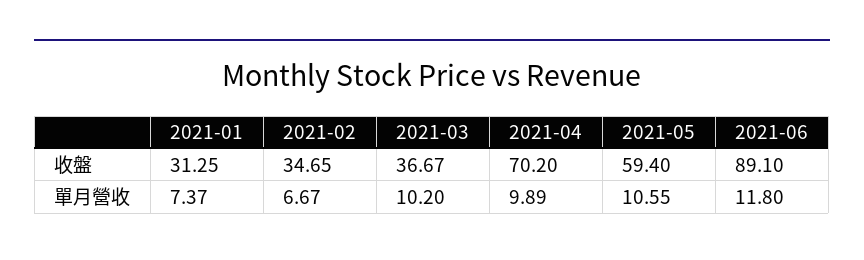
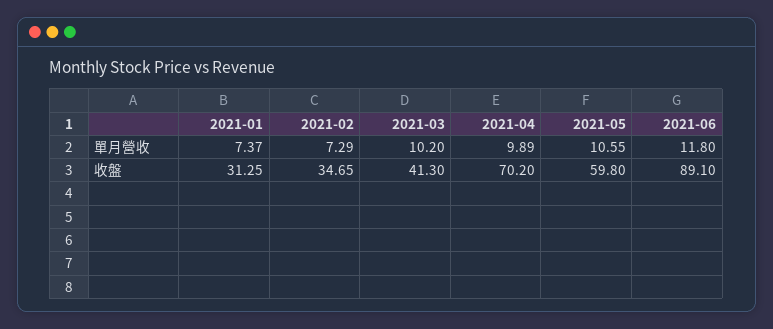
  {
    "2021-01": {
      "收盤": 31.25,
      "單月營收": 7.37
    },
    "2021-02": {
      "收盤": 34.65,
-     "單月營收": 6.67
+     "單月營收": 7.29
    },
    "2021-03": {
-     "收盤": 36.67,
+     "收盤": 41.3,
      "單月營收": 10.2
    },
    "2021-04": {
      "收盤": 70.2,
      "單月營收": 9.89
    },
    "2021-05": {
-     "收盤": 59.4,
+     "收盤": 59.8,
      "單月營收": 10.55
    },
    "2021-06": {
      "收盤": 89.1,
      "單月營收": 11.8
    }
  }

